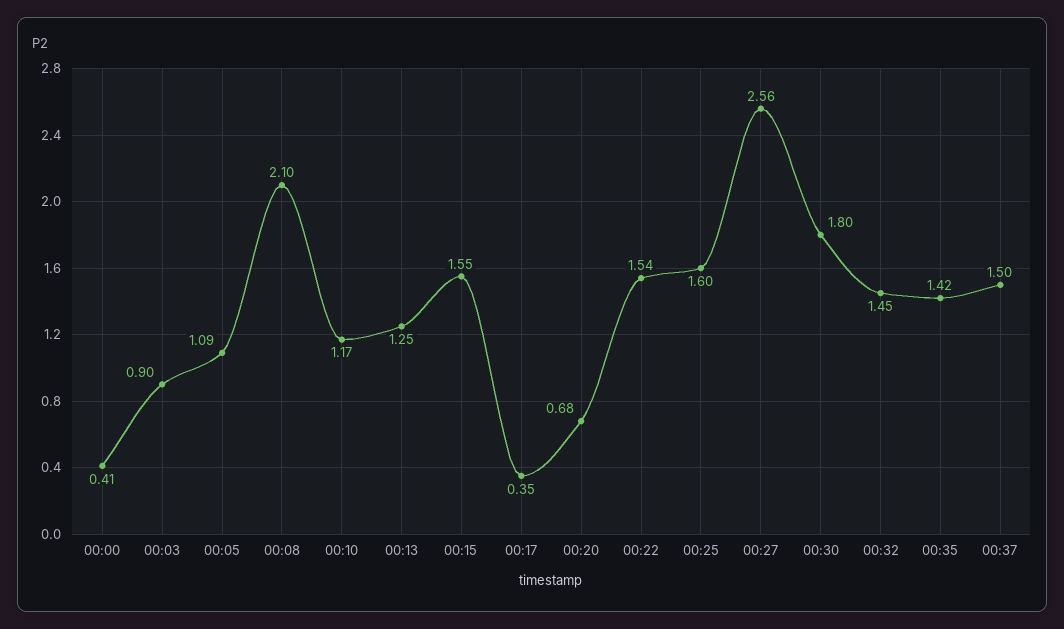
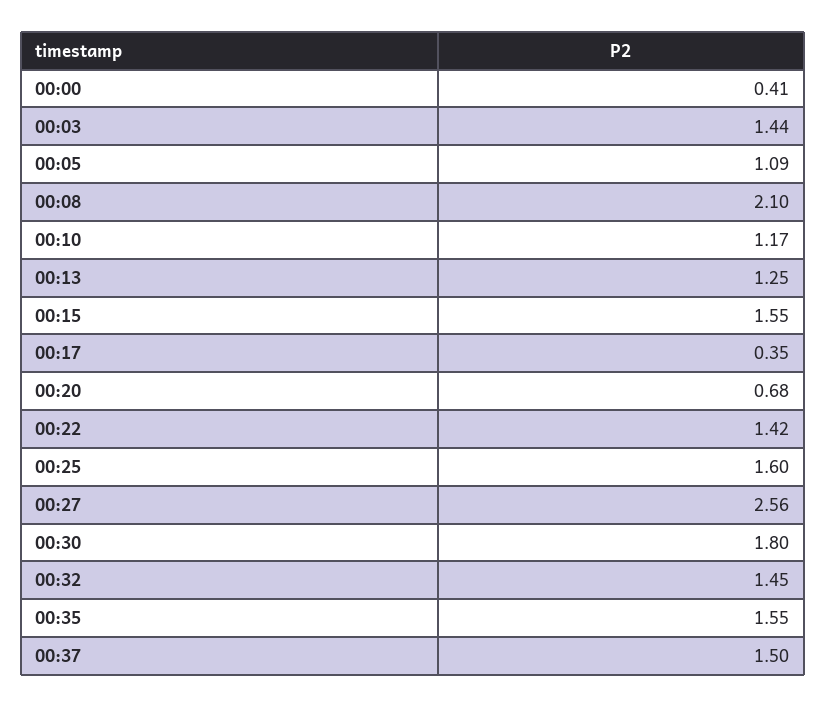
  {
    "00:00": 0.41,
-   "00:03": 0.9,
+   "00:03": 1.44,
    "00:05": 1.09,
    "00:08": 2.1,
    "00:10": 1.17,
    "00:13": 1.25,
    "00:15": 1.55,
    "00:17": 0.35,
    "00:20": 0.68,
-   "00:22": 1.54,
+   "00:22": 1.42,
    "00:25": 1.6,
    "00:27": 2.56,
    "00:30": 1.8,
    "00:32": 1.45,
-   "00:35": 1.42,
+   "00:35": 1.55,
    "00:37": 1.5
  }

